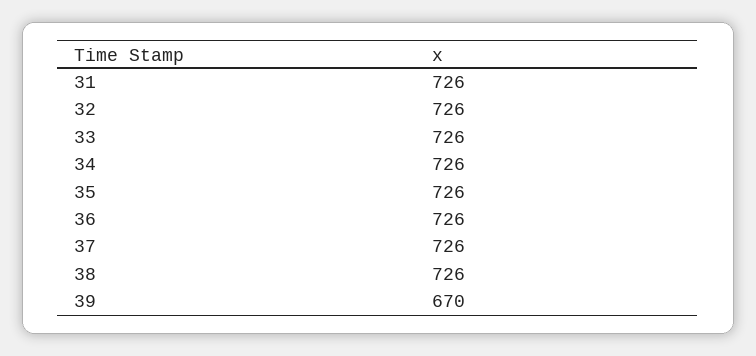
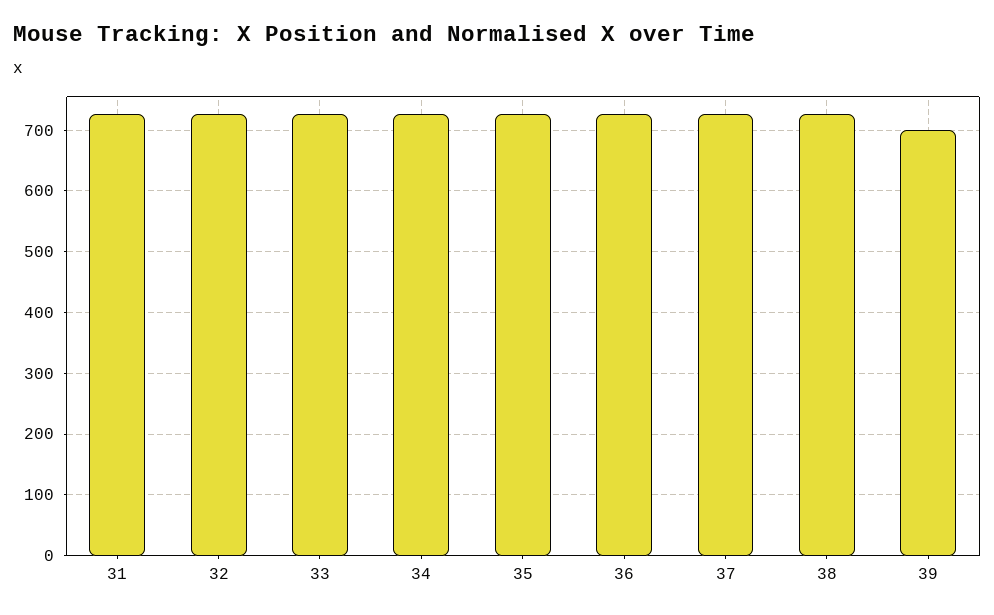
  {
    "31": 726,
    "32": 726,
    "33": 726,
    "34": 726,
    "35": 726,
    "36": 726,
    "37": 726,
    "38": 726,
-   "39": 670
+   "39": 700
  }

